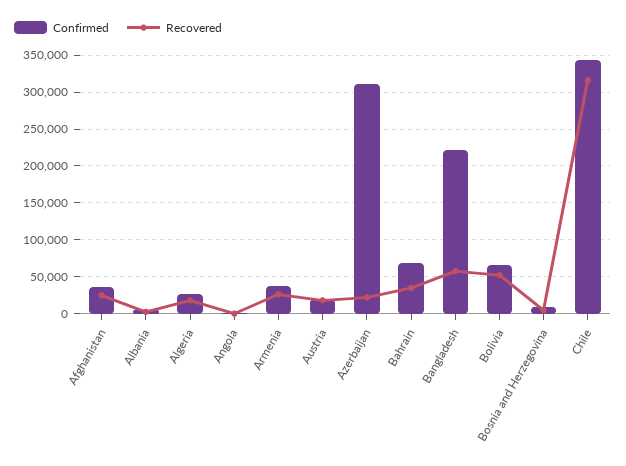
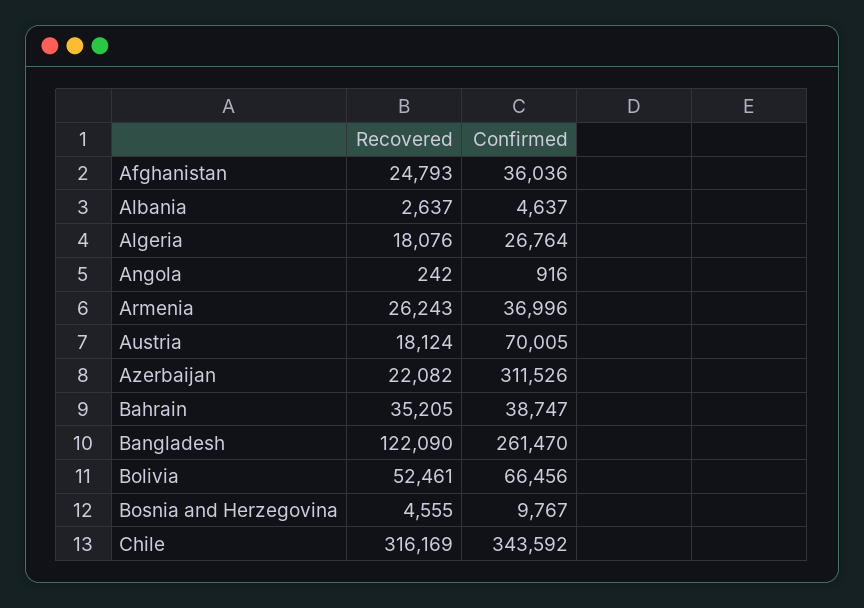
  {
    "Confirmed": {
      "Afghanistan": 36036,
      "Albania": 4637,
      "Algeria": 26764,
      "Angola": 916,
      "Armenia": 36996,
-     "Austria": 20000,
+     "Austria": 70005,
      "Azerbaijan": 311526,
-     "Bahrain": 70000,
+     "Bahrain": 38747,
-     "Bangladesh": 220000,
+     "Bangladesh": 261470,
      "Bolivia": 66456,
      "Bosnia and Herzegovina": 9767,
      "Chile": 343592
    },
    "Recovered": {
      "Afghanistan": 24793,
      "Albania": 2637,
      "Algeria": 18076,
      "Angola": 242,
      "Armenia": 26243,
      "Austria": 18124,
      "Azerbaijan": 22082,
      "Bahrain": 35205,
-     "Bangladesh": 60000,
+     "Bangladesh": 122090,
      "Bolivia": 52461,
      "Bosnia and Herzegovina": 4555,
      "Chile": 316169
    }
  }

